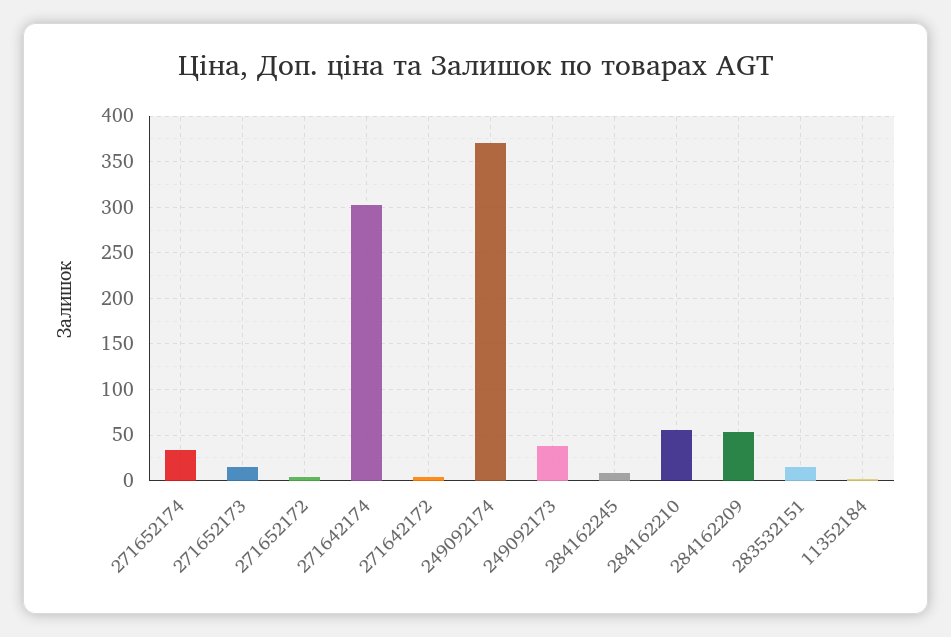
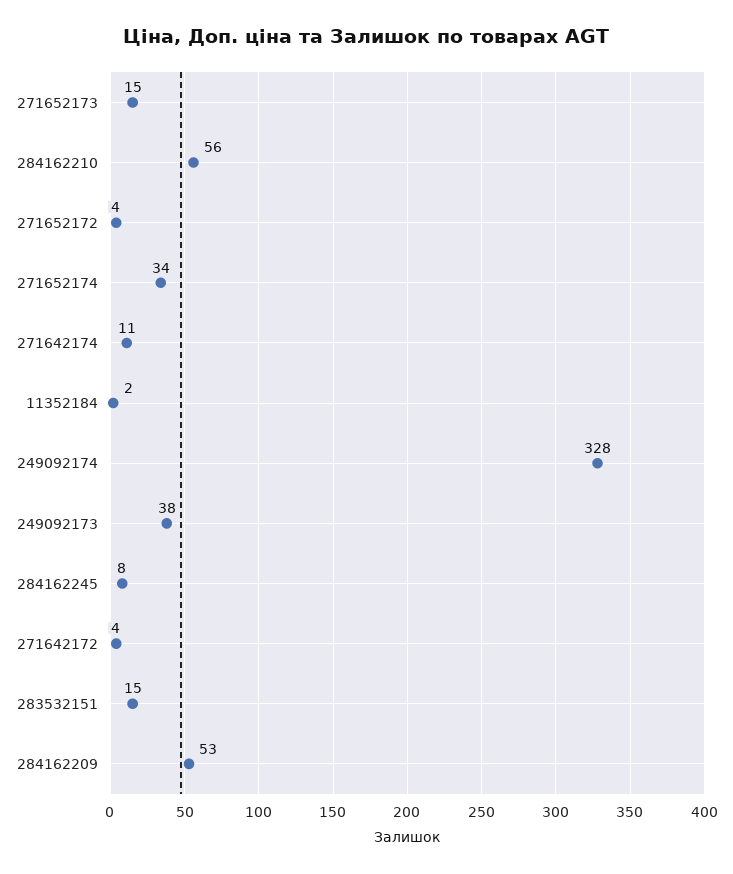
  {
    "271652174": 34,
    "271652173": 15,
    "271652172": 4,
-   "271642174": 300,
+   "271642174": 11,
    "271642172": 4,
-   "249092174": 370,
+   "249092174": 328,
    "249092173": 38,
    "284162245": 8,
    "284162210": 56,
    "284162209": 53,
    "283532151": 15,
    "11352184": 2
  }

